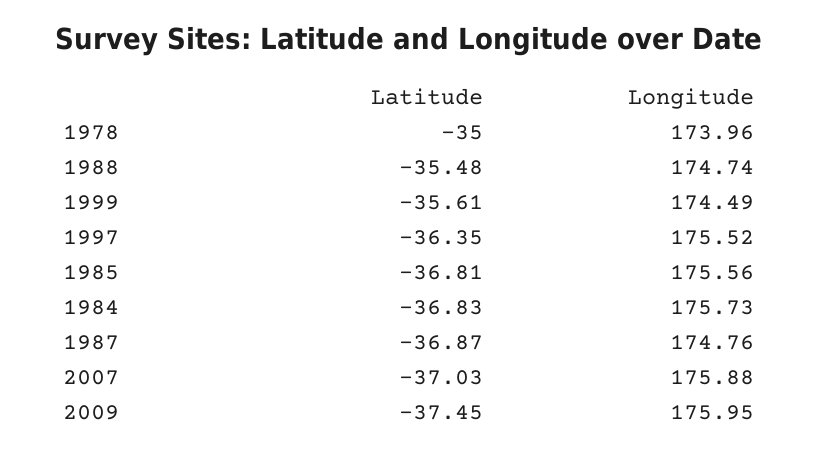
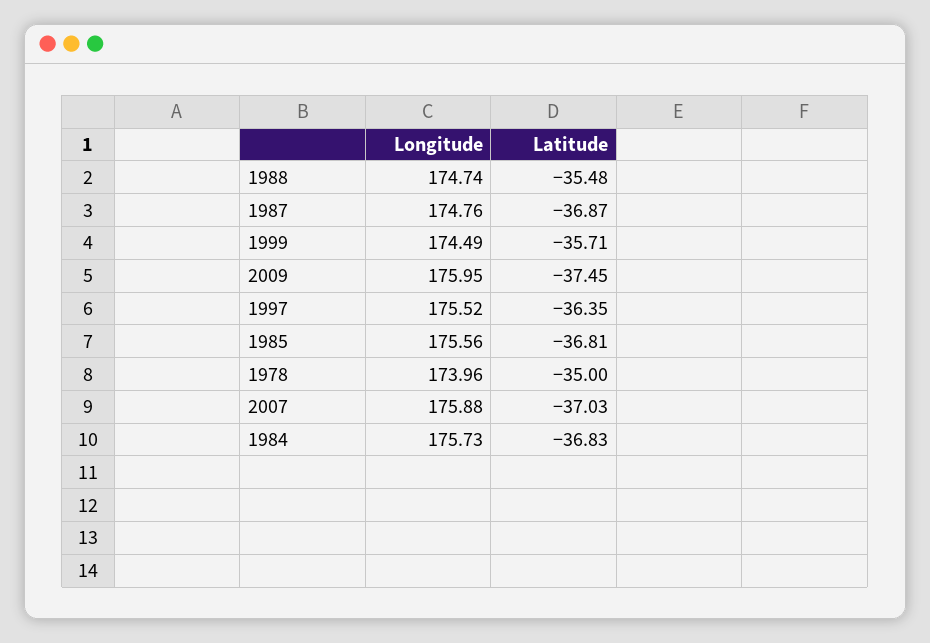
  {
    "Latitude": {
      "1978": -35,
      "1988": -35.48,
-     "1999": -35.61,
+     "1999": -35.71,
      "1997": -36.35,
      "1985": -36.81,
      "1984": -36.83,
      "1987": -36.87,
      "2007": -37.03,
      "2009": -37.45
    },
    "Longitude": {
      "1978": 173.96,
      "1988": 174.74,
      "1999": 174.49,
      "1997": 175.52,
      "1985": 175.56,
      "1984": 175.73,
      "1987": 174.76,
      "2007": 175.88,
      "2009": 175.95
    }
  }

